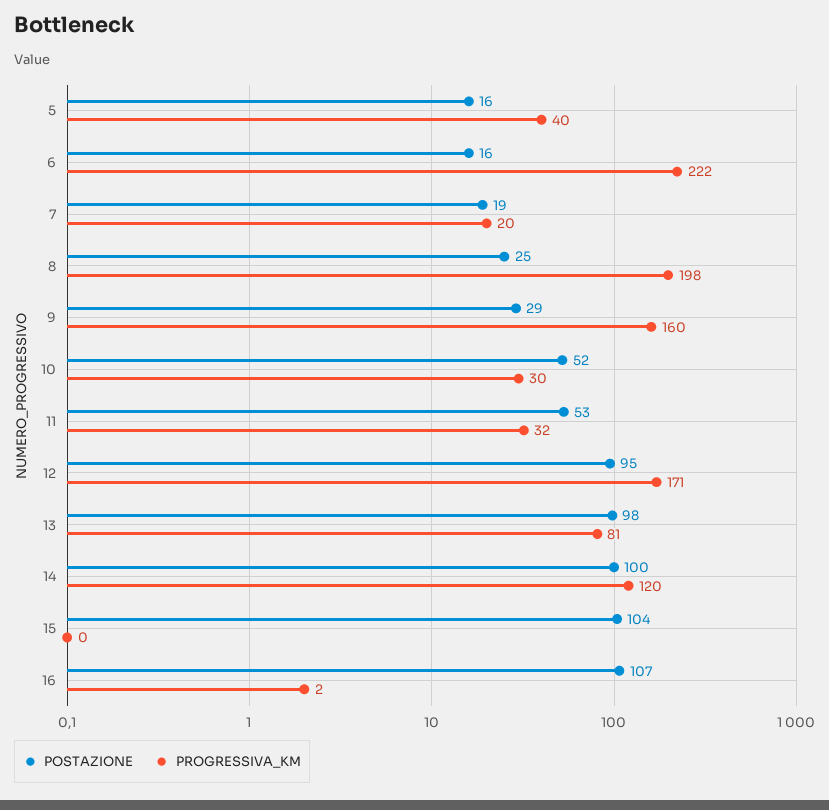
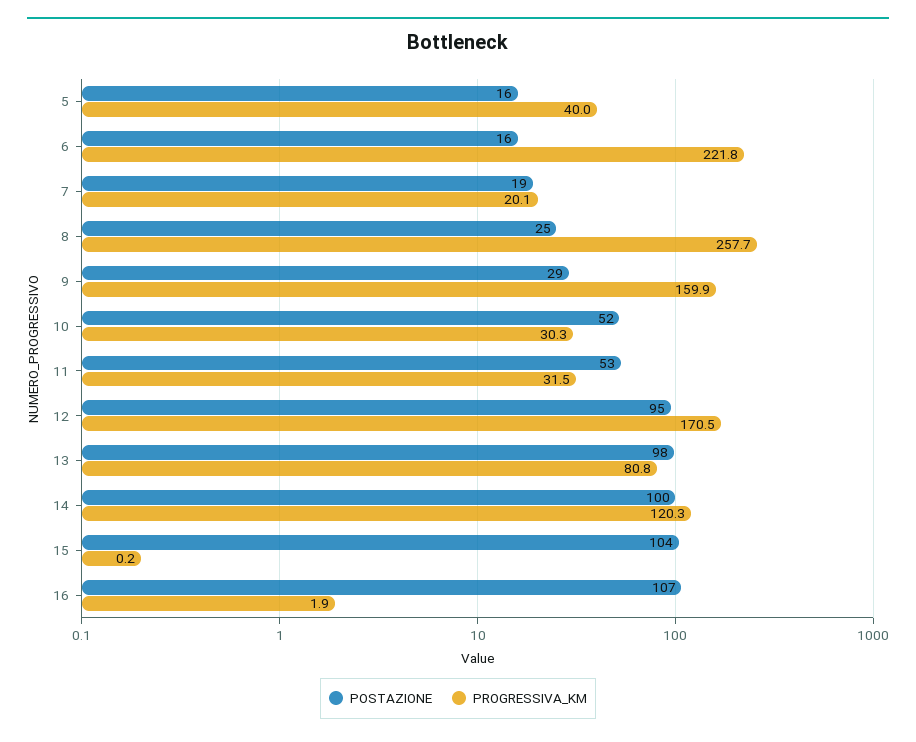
  {
    "POSTAZIONE": {
      "5": 16,
      "6": 16,
      "7": 19,
      "8": 25,
      "9": 29,
      "10": 52,
      "11": 53,
      "12": 95,
      "13": 98,
      "14": 100,
      "15": 104,
      "16": 107
    },
    "PROGRESSIVA_KM": {
      "5": 40,
      "6": 221.8,
      "7": 20.1,
-     "8": 198,
+     "8": 257.7,
      "9": 159.9,
      "10": 30.3,
      "11": 31.5,
      "12": 170.5,
      "13": 80.8,
      "14": 120.3,
      "15": 0.2,
      "16": 1.9
    }
  }

